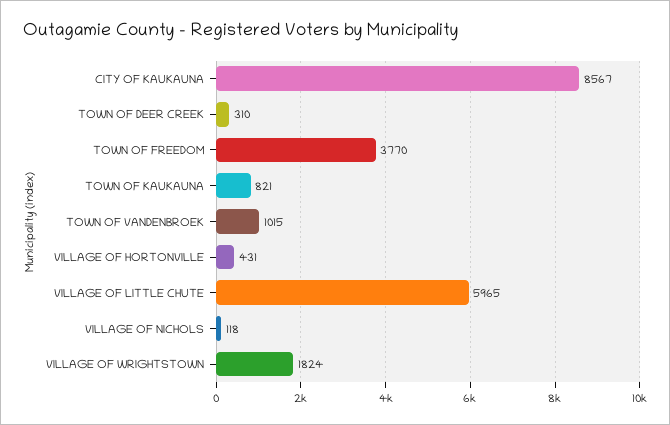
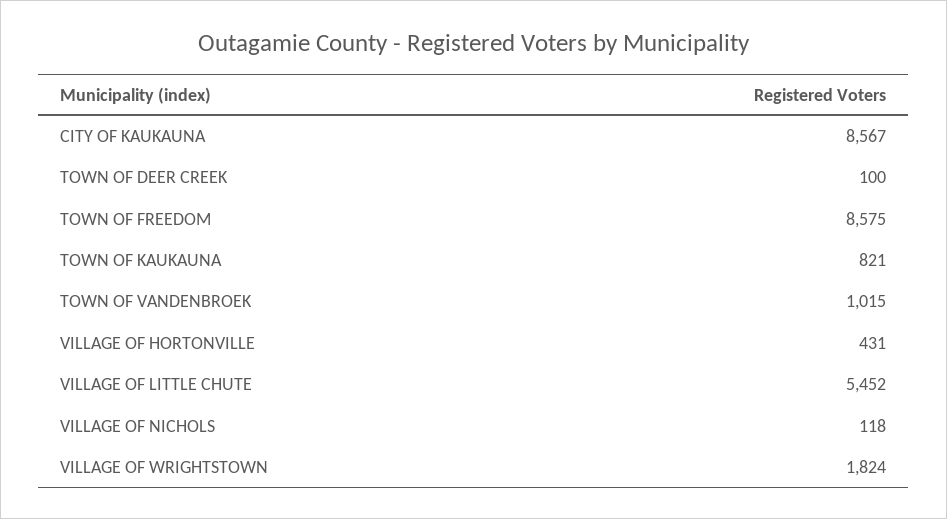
  {
    "CITY OF KAUKAUNA": 8567,
-   "TOWN OF DEER CREEK": 310,
+   "TOWN OF DEER CREEK": 100,
-   "TOWN OF FREEDOM": 3770,
+   "TOWN OF FREEDOM": 8575,
    "TOWN OF KAUKAUNA": 821,
    "TOWN OF VANDENBROEK": 1015,
    "VILLAGE OF HORTONVILLE": 431,
-   "VILLAGE OF LITTLE CHUTE": 5965,
+   "VILLAGE OF LITTLE CHUTE": 5452,
    "VILLAGE OF NICHOLS": 118,
    "VILLAGE OF WRIGHTSTOWN": 1824
  }

